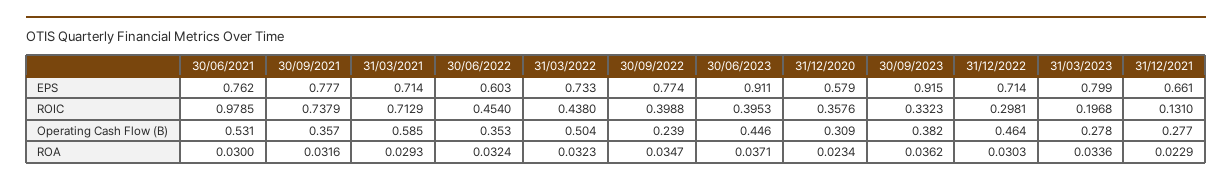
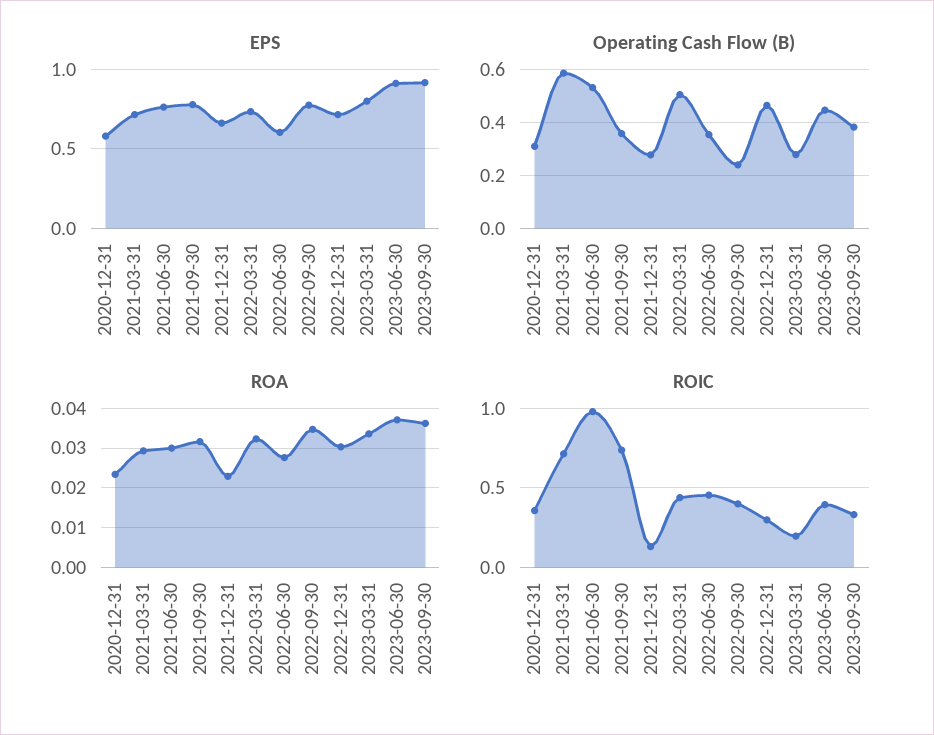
  {
    "EPS": {
      "30/06/2021": 0.762,
      "30/09/2021": 0.777,
      "31/03/2021": 0.714,
      "30/06/2022": 0.603,
      "31/03/2022": 0.733,
      "30/09/2022": 0.774,
      "30/06/2023": 0.911,
      "31/12/2020": 0.579,
      "30/09/2023": 0.915,
      "31/12/2022": 0.714,
      "31/03/2023": 0.799,
      "31/12/2021": 0.661
    },
    "ROIC": {
      "30/06/2021": 0.9785,
      "30/09/2021": 0.7379,
      "31/03/2021": 0.7129,
      "30/06/2022": 0.454,
      "31/03/2022": 0.438,
      "30/09/2022": 0.3988,
      "30/06/2023": 0.3953,
      "31/12/2020": 0.3576,
      "30/09/2023": 0.3323,
      "31/12/2022": 0.2981,
      "31/03/2023": 0.1968,
      "31/12/2021": 0.131
    },
    "Operating Cash Flow (B)": {
      "30/06/2021": 0.531,
      "30/09/2021": 0.357,
      "31/03/2021": 0.585,
      "30/06/2022": 0.353,
      "31/03/2022": 0.504,
      "30/09/2022": 0.239,
      "30/06/2023": 0.446,
      "31/12/2020": 0.309,
      "30/09/2023": 0.382,
      "31/12/2022": 0.464,
      "31/03/2023": 0.278,
      "31/12/2021": 0.277
    },
    "ROA": {
      "30/06/2021": 0.03,
      "30/09/2021": 0.0316,
      "31/03/2021": 0.0293,
-     "30/06/2022": 0.0324,
+     "30/06/2022": 0.028,
      "31/03/2022": 0.0323,
      "30/09/2022": 0.0347,
      "30/06/2023": 0.0371,
      "31/12/2020": 0.0234,
      "30/09/2023": 0.0362,
      "31/12/2022": 0.0303,
      "31/03/2023": 0.0336,
      "31/12/2021": 0.0229
    }
  }

